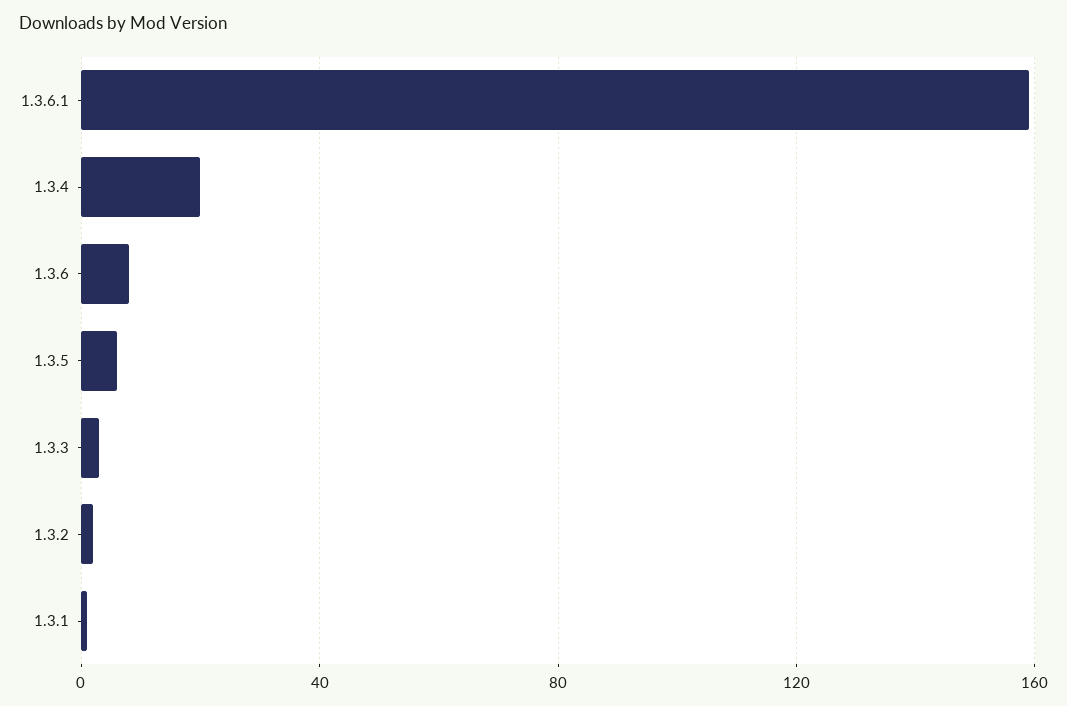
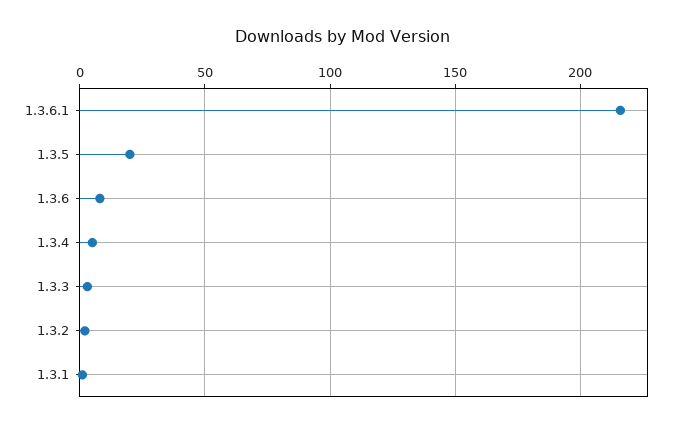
  {
-   "1.3.6.1": 160,
+   "1.3.6.1": 215,
-   "1.3.4": 20,
+   "1.3.4": 5,
    "1.3.6": 10,
-   "1.3.5": 5,
+   "1.3.5": 20,
    "1.3.3": 5,
    "1.3.2": 0,
    "1.3.1": 0
  }

